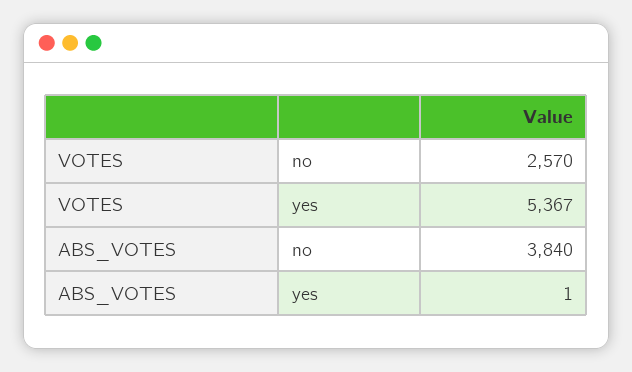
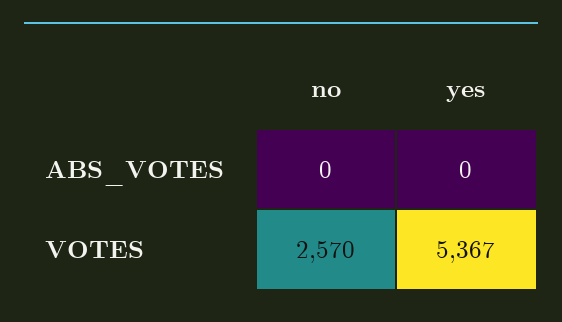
  {
    "VOTES": {
      "no": 2570,
      "yes": 5367
    },
    "ABS_VOTES": {
-     "no": 3840,
+     "no": 0,
-     "yes": 1
+     "yes": 0
    }
  }

